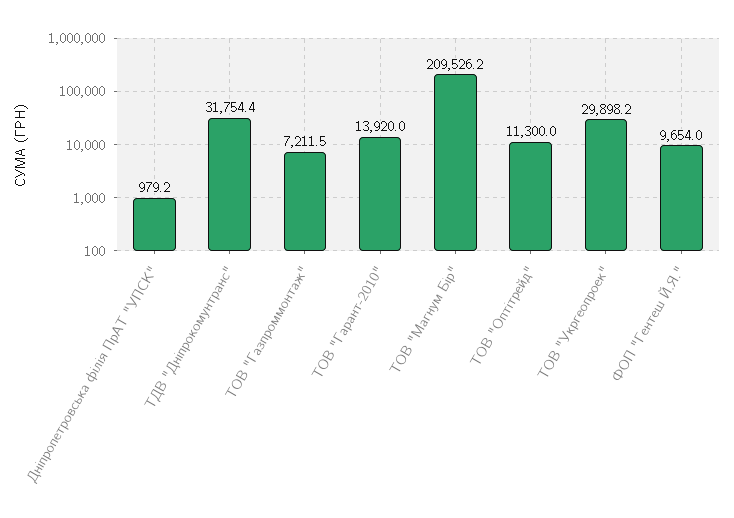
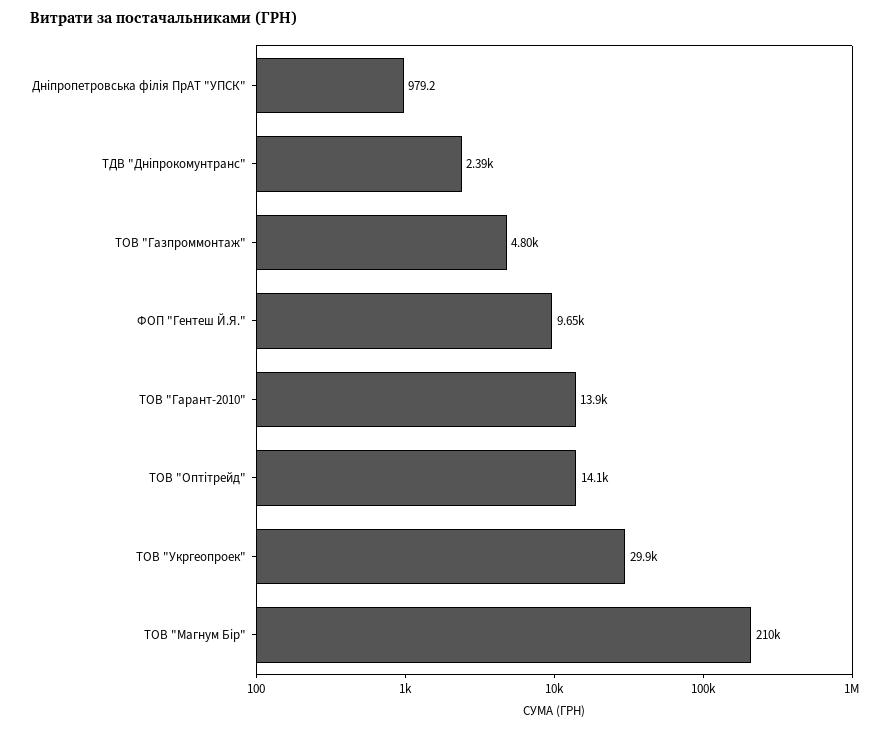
  {
    "Дніпропетровська філія ПрАТ \"УПСК\"": 979.2,
-   "ТДВ \"Дніпрокомунтранс\"": 31754.4,
+   "ТДВ \"Дніпрокомунтранс\"": 2390,
-   "ТОВ \"Газпроммонтаж\"": 7211.5,
+   "ТОВ \"Газпроммонтаж\"": 4800,
    "ТОВ \"Гарант-2010\"": 13920,
    "ТОВ \"Магнум Бір\"": 209526.2,
-   "ТОВ \"Оптітрейд\"": 11300,
+   "ТОВ \"Оптітрейд\"": 14100,
    "ТОВ \"Укргеопроек\"": 29898.2,
    "ФОП \"Гентеш Й.Я.\"": 9654
  }

